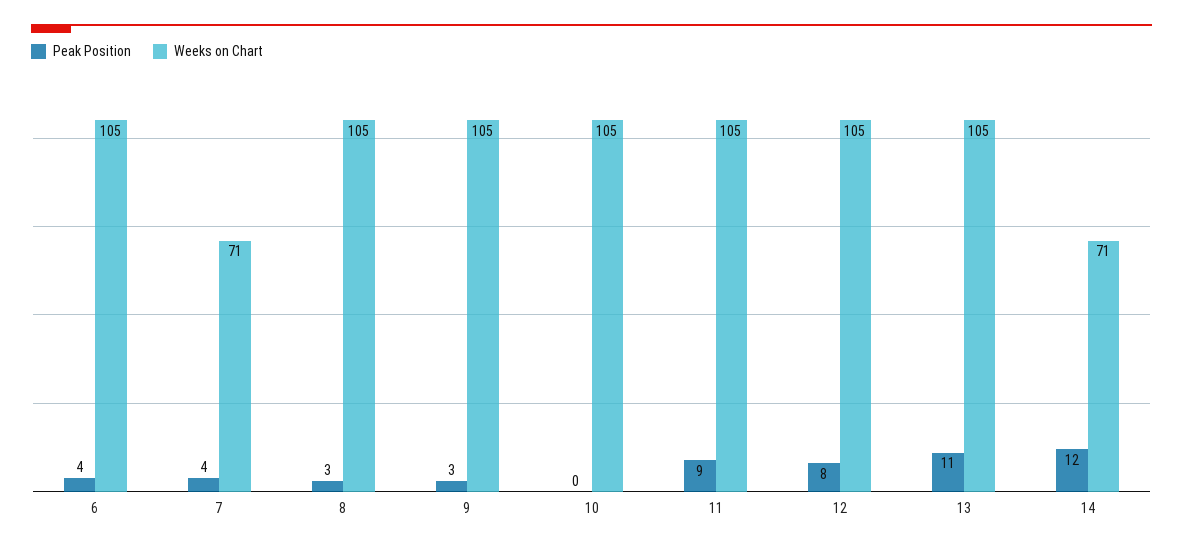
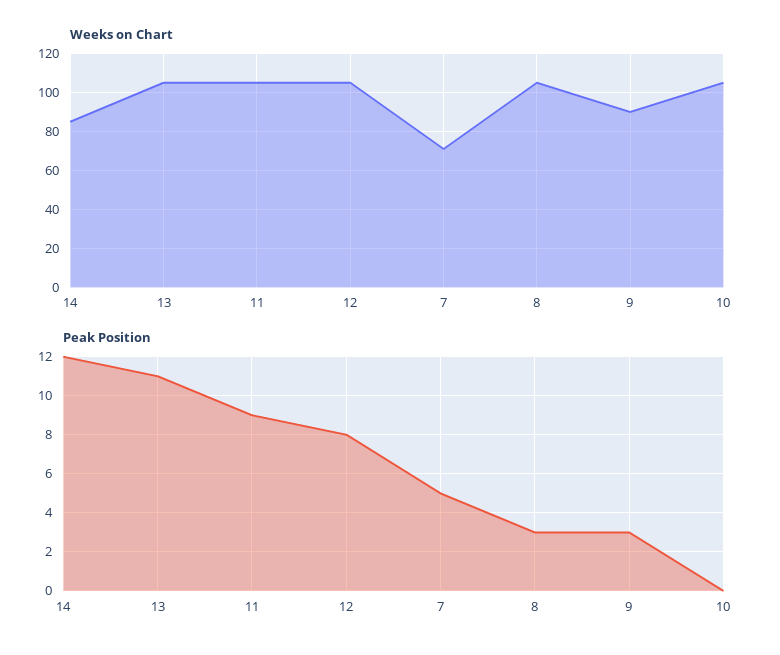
  {
    "Peak Position": {
-     "6": 4,
-     "7": 4,
+     "7": 5,
      "8": 3,
      "9": 3,
      "10": 0,
      "11": 9,
      "12": 8,
      "13": 11,
      "14": 12
    },
    "Weeks on Chart": {
-     "6": 105,
      "7": 71,
      "8": 105,
-     "9": 105,
+     "9": 90,
      "10": 105,
      "11": 105,
      "12": 105,
      "13": 105,
-     "14": 71
+     "14": 85
    }
  }

